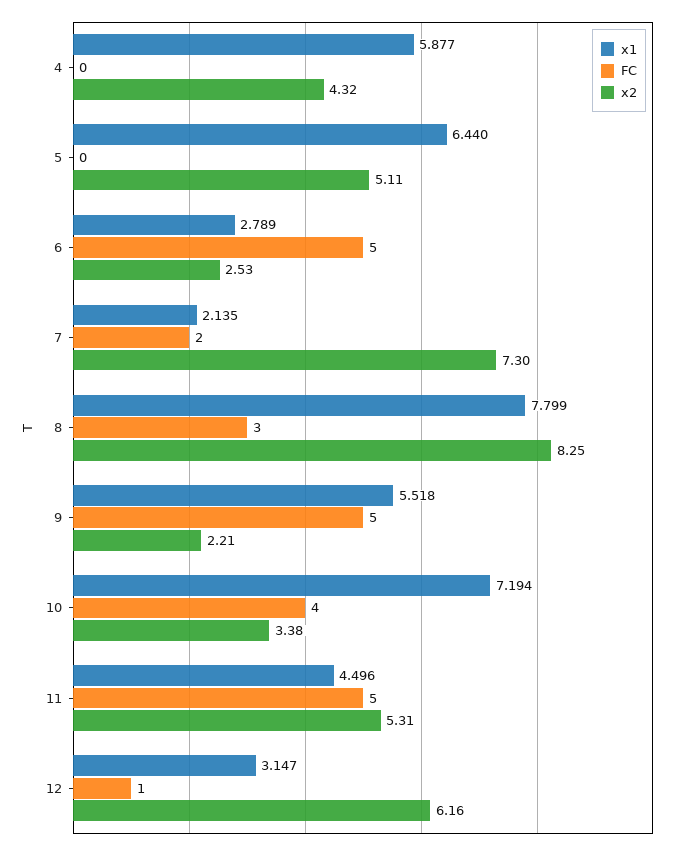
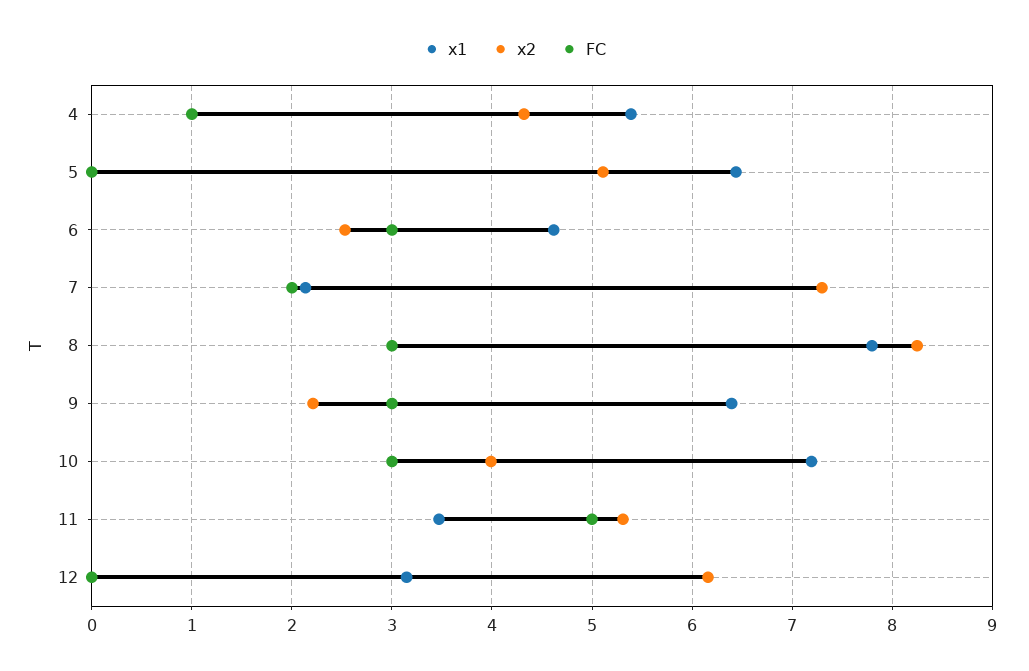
  {
    "x1": {
-     "4": 5.877,
+     "4": 5.4,
      "5": 6.44,
-     "6": 2.789,
+     "6": 4.6,
      "7": 2.135,
      "8": 7.799,
-     "9": 5.518,
+     "9": 6.4,
      "10": 7.194,
-     "11": 4.496,
+     "11": 3.5,
      "12": 3.147
    },
    "FC": {
-     "4": 0,
+     "4": 1,
      "5": 0,
-     "6": 5,
+     "6": 3,
      "7": 2,
      "8": 3,
-     "9": 5,
+     "9": 3,
-     "10": 4,
+     "10": 3,
      "11": 5,
-     "12": 1
+     "12": 0
    },
    "x2": {
      "4": 4.32,
      "5": 5.11,
      "6": 2.53,
      "7": 7.3,
      "8": 8.25,
      "9": 2.21,
-     "10": 3.38,
+     "10": 4,
      "11": 5.31,
      "12": 6.16
    }
  }

